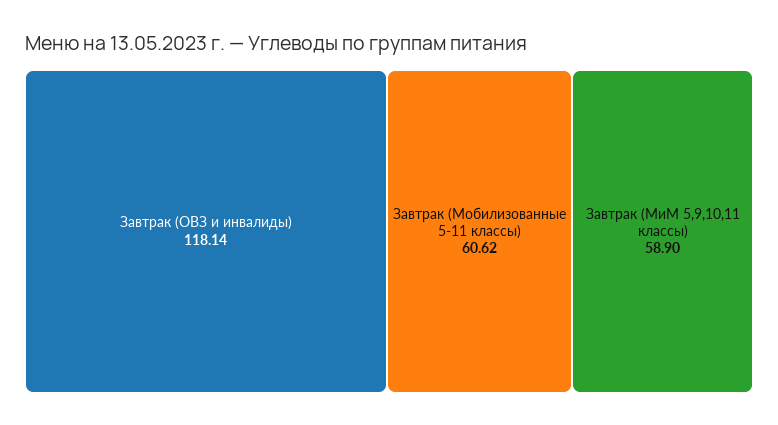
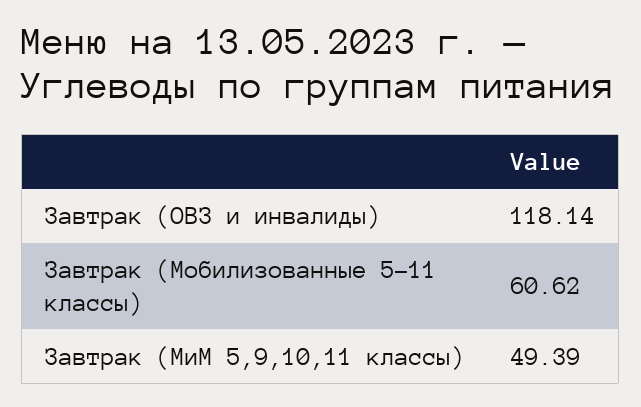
  {
    "Завтрак (ОВЗ и инвалиды)": 118.14,
    "Завтрак (Мобилизованные 5-11 классы)": 60.62,
-   "Завтрак (МиМ 5,9,10,11 классы)": 58.9
+   "Завтрак (МиМ 5,9,10,11 классы)": 49.39
  }

